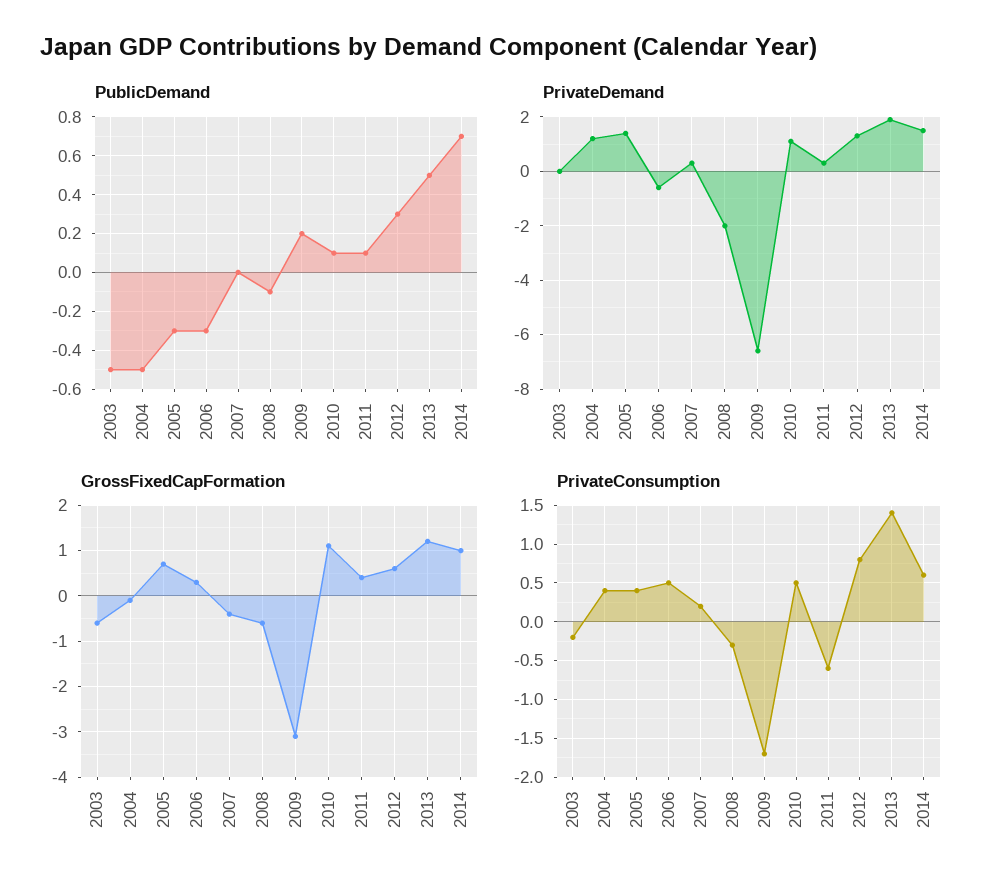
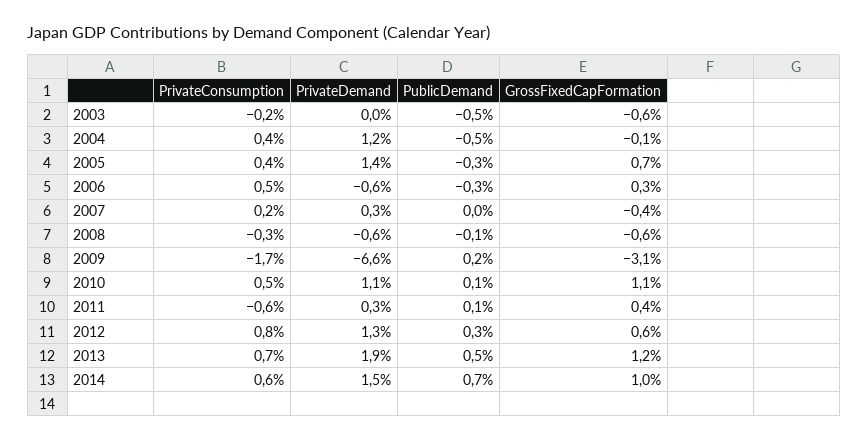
  {
    "PublicDemand": {
      "2003": -0.5,
      "2004": -0.5,
      "2005": -0.3,
      "2006": -0.3,
      "2007": 0,
      "2008": -0.1,
      "2009": 0.2,
      "2010": 0.1,
      "2011": 0.1,
      "2012": 0.3,
      "2013": 0.5,
      "2014": 0.7
    },
    "PrivateDemand": {
      "2003": 0,
      "2004": 1.2,
      "2005": 1.4,
      "2006": -0.6,
      "2007": 0.3,
-     "2008": -2,
+     "2008": -0.6,
      "2009": -6.6,
      "2010": 1.1,
      "2011": 0.3,
      "2012": 1.3,
      "2013": 1.9,
      "2014": 1.5
    },
    "GrossFixedCapFormation": {
      "2003": -0.6,
      "2004": -0.1,
      "2005": 0.7,
      "2006": 0.3,
      "2007": -0.4,
      "2008": -0.6,
      "2009": -3.1,
      "2010": 1.1,
      "2011": 0.4,
      "2012": 0.6,
      "2013": 1.2,
      "2014": 1
    },
    "PrivateConsumption": {
      "2003": -0.2,
      "2004": 0.4,
      "2005": 0.4,
      "2006": 0.5,
      "2007": 0.2,
      "2008": -0.3,
      "2009": -1.7,
      "2010": 0.5,
      "2011": -0.6,
      "2012": 0.8,
-     "2013": 1.4,
+     "2013": 0.7,
      "2014": 0.6
    }
  }

